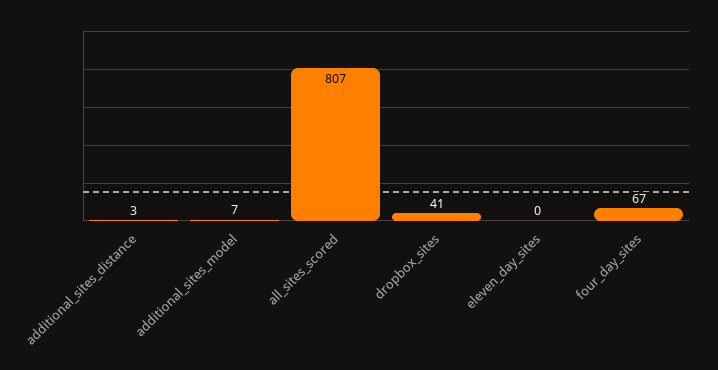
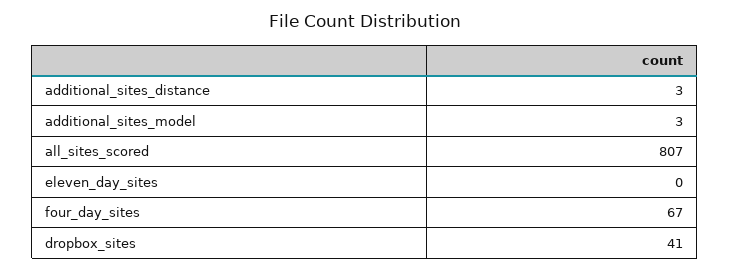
  {
    "additional_sites_distance": 3,
-   "additional_sites_model": 7,
+   "additional_sites_model": 3,
    "all_sites_scored": 807,
    "dropbox_sites": 41,
    "eleven_day_sites": 0,
    "four_day_sites": 67
  }

